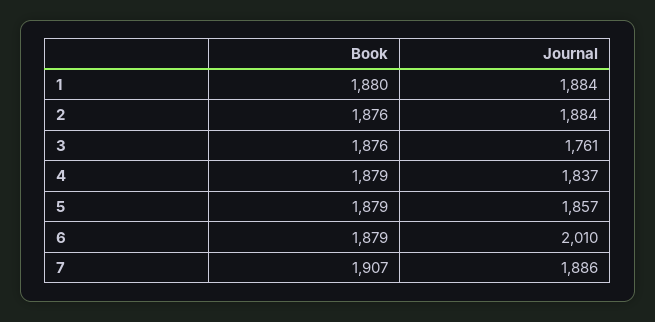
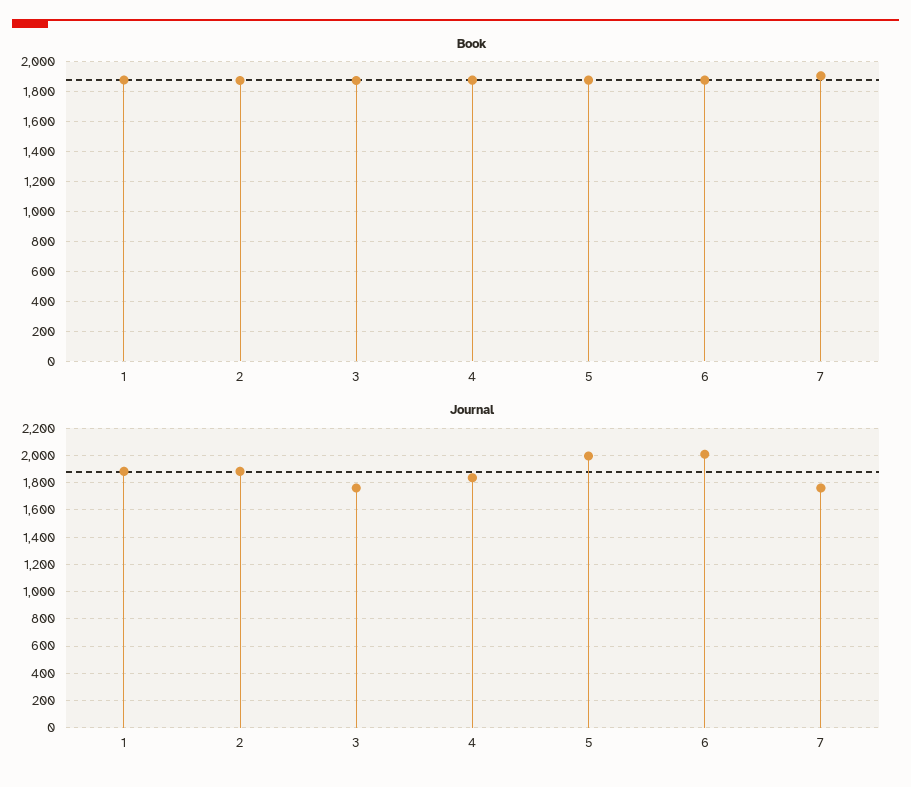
  {
    "Book": {
      "1": 1880,
      "2": 1876,
      "3": 1876,
      "4": 1879,
      "5": 1879,
      "6": 1879,
      "7": 1907
    },
    "Journal": {
      "1": 1884,
      "2": 1884,
      "3": 1761,
      "4": 1837,
-     "5": 1857,
+     "5": 2000,
      "6": 2010,
-     "7": 1886
+     "7": 1750
    }
  }

